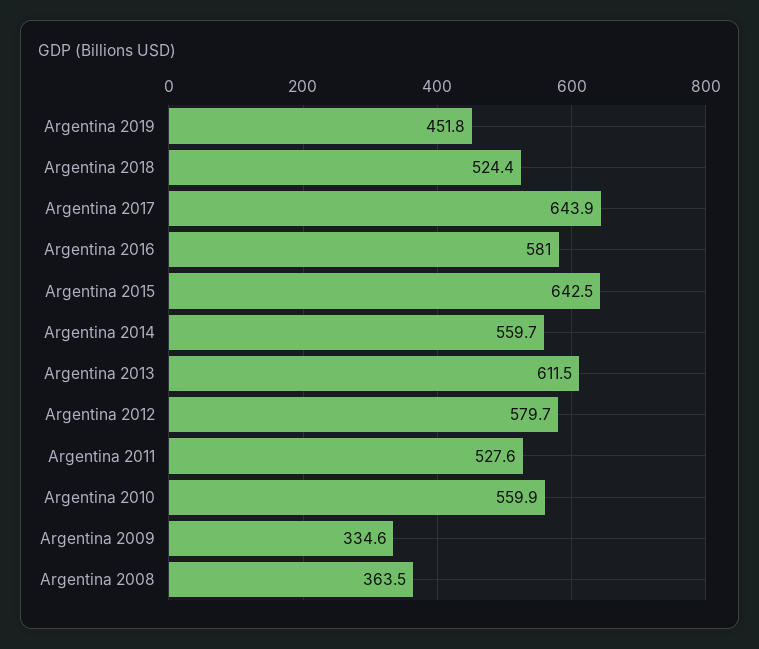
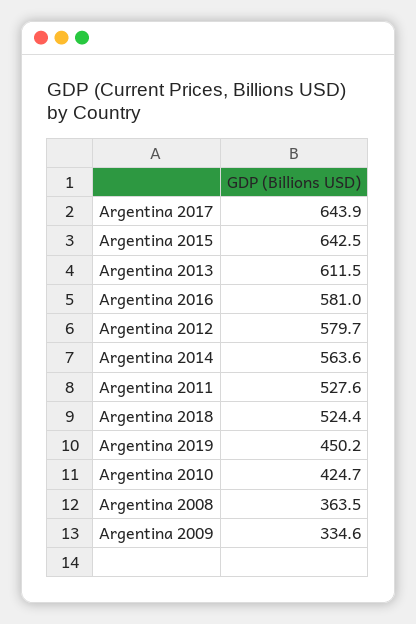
  {
-   "Argentina 2019": 451.8,
+   "Argentina 2019": 450.2,
    "Argentina 2018": 524.4,
    "Argentina 2017": 643.9,
    "Argentina 2016": 581,
    "Argentina 2015": 642.5,
-   "Argentina 2014": 559.7,
+   "Argentina 2014": 563.6,
    "Argentina 2013": 611.5,
    "Argentina 2012": 579.7,
    "Argentina 2011": 527.6,
-   "Argentina 2010": 559.9,
+   "Argentina 2010": 424.7,
    "Argentina 2009": 334.6,
    "Argentina 2008": 363.5
  }

